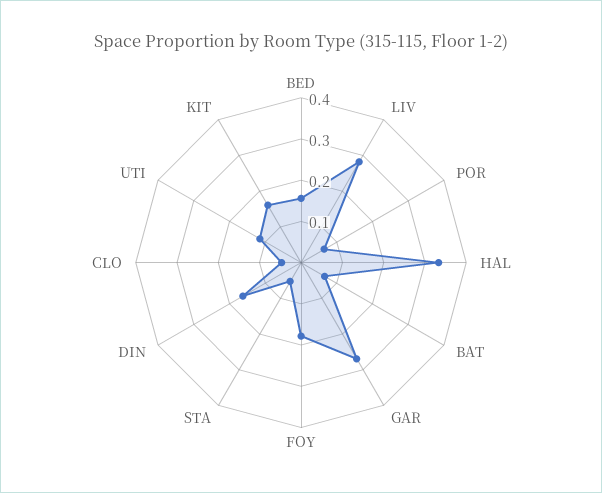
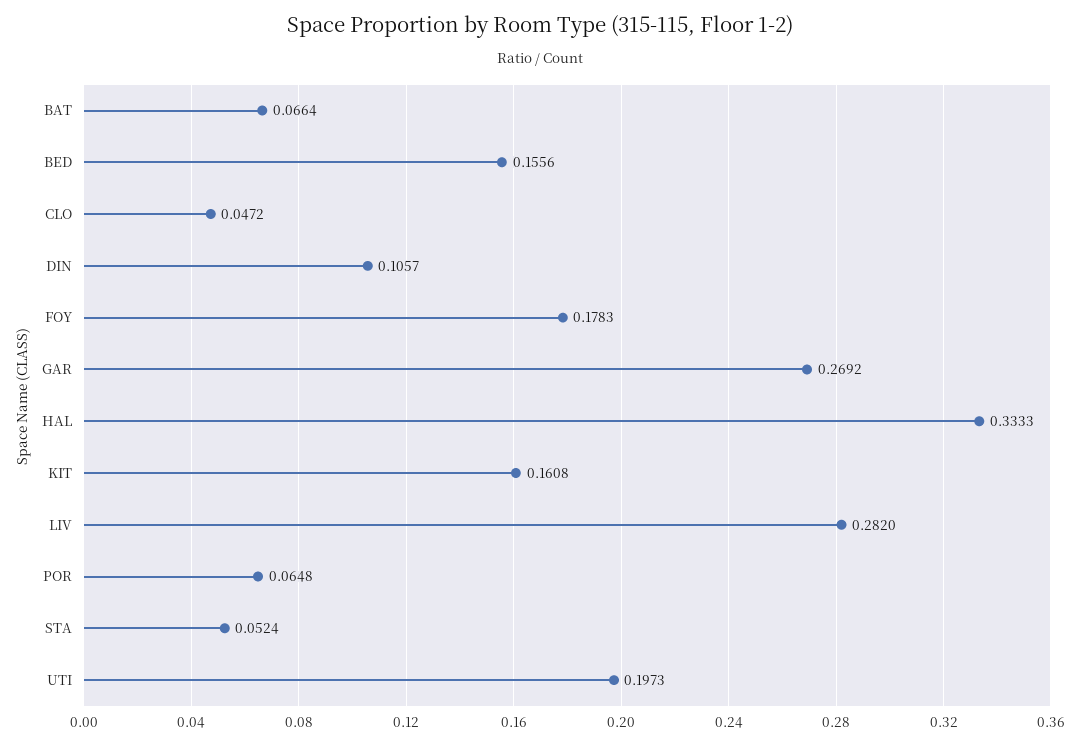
  {
    "BED": 0.1556,
    "LIV": 0.282,
    "POR": 0.0648,
    "HAL": 0.3333,
    "BAT": 0.0664,
    "GAR": 0.2692,
    "FOY": 0.1783,
    "STA": 0.0524,
-   "DIN": 0.16,
+   "DIN": 0.1057,
    "CLO": 0.0472,
-   "UTI": 0.12,
+   "UTI": 0.1973,
    "KIT": 0.1608
  }

